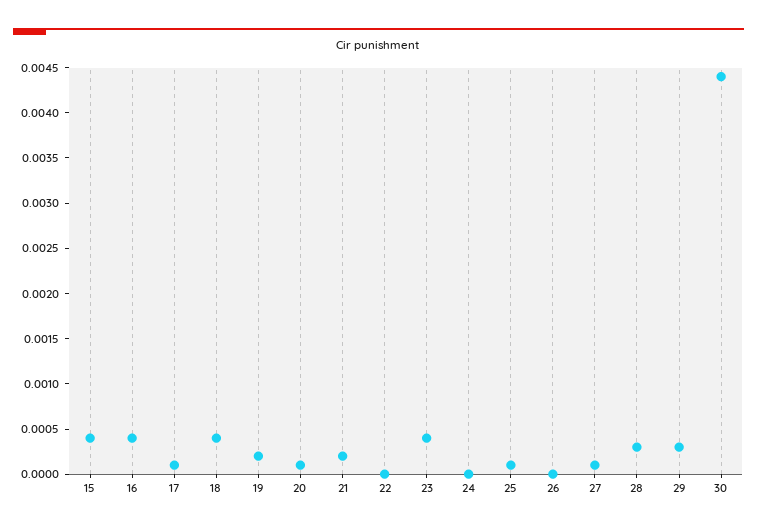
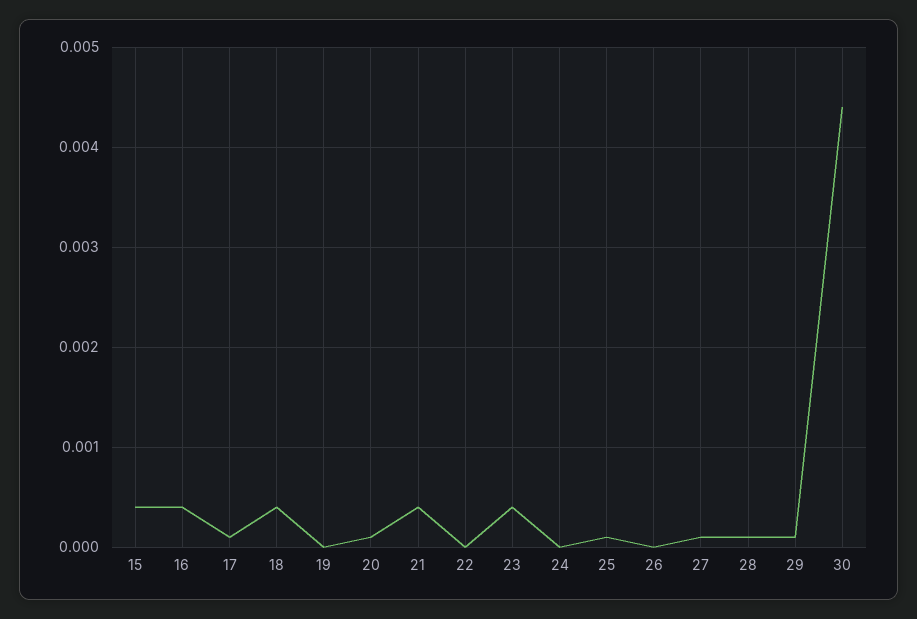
  {
    "15": 0.0004,
    "16": 0.0004,
    "17": 0.0001,
    "18": 0.0004,
-   "19": 0.0002,
+   "19": 0,
    "20": 0.0001,
-   "21": 0.0002,
+   "21": 0.0004,
    "22": 0,
    "23": 0.0004,
    "24": 0,
    "25": 0.0001,
    "26": 0,
    "27": 0.0001,
-   "28": 0.0003,
+   "28": 0.0001,
-   "29": 0.0003,
+   "29": 0.0001,
    "30": 0.0044
  }

